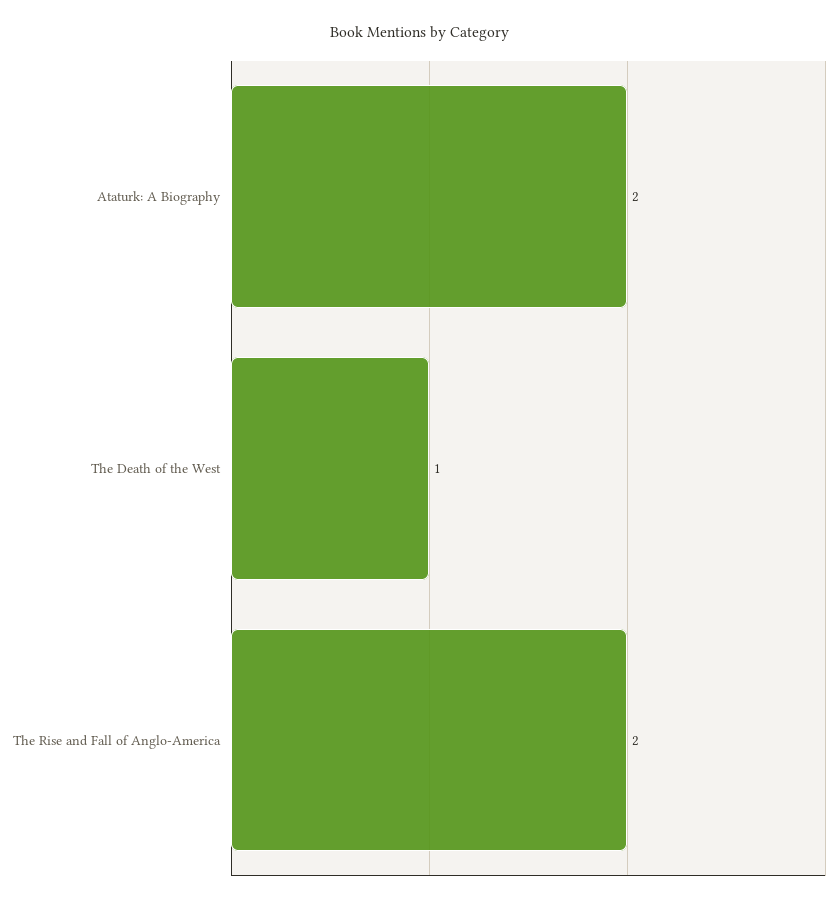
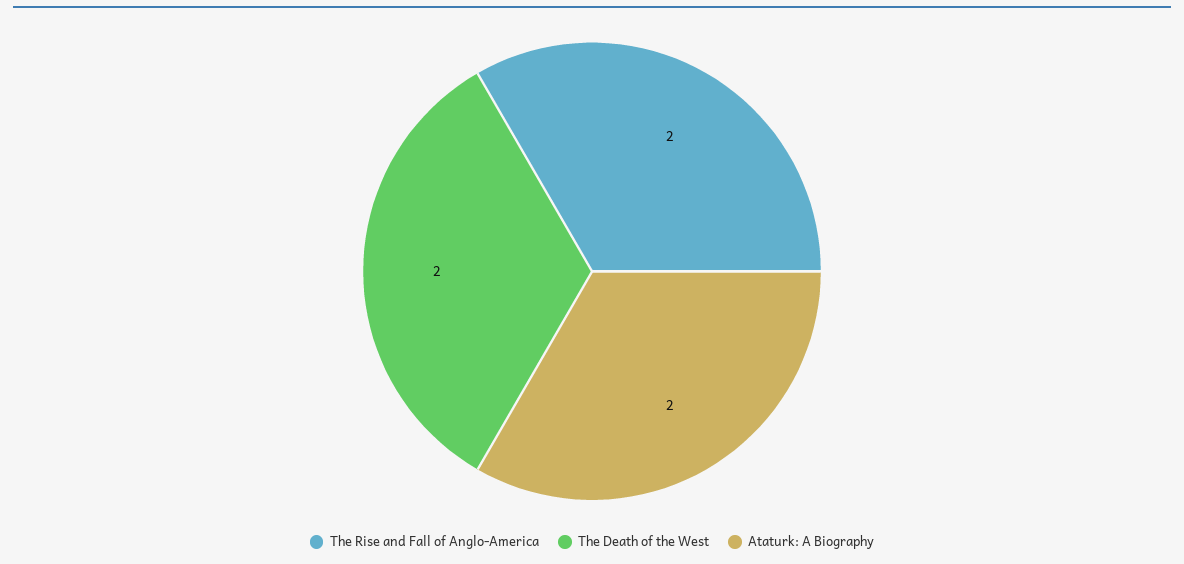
  {
    "Ataturk: A Biography": 2,
-   "The Death of the West": 1,
+   "The Death of the West": 2,
    "The Rise and Fall of Anglo-America": 2
  }

